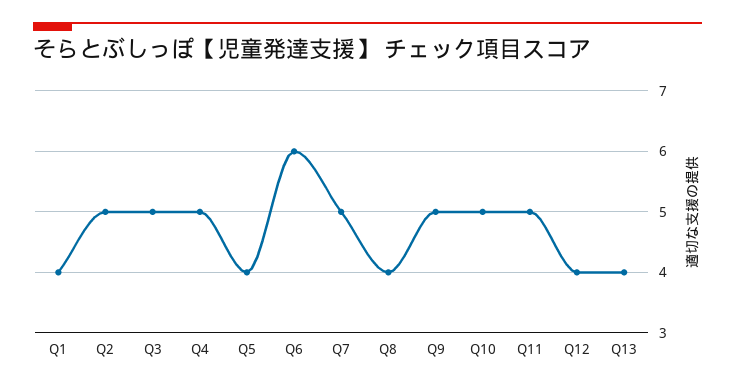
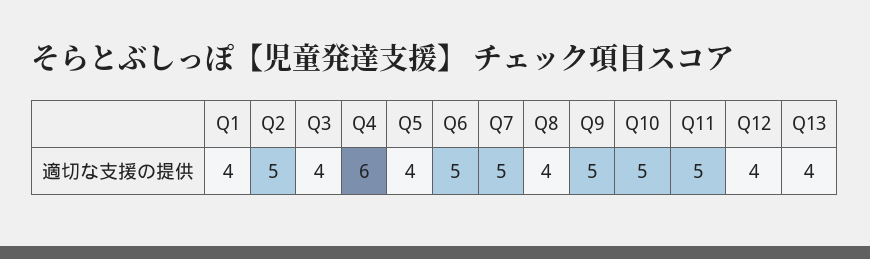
  {
    "Q1": 4,
    "Q2": 5,
-   "Q3": 5,
+   "Q3": 4,
-   "Q4": 5,
+   "Q4": 6,
    "Q5": 4,
-   "Q6": 6,
+   "Q6": 5,
    "Q7": 5,
    "Q8": 4,
    "Q9": 5,
    "Q10": 5,
    "Q11": 5,
    "Q12": 4,
    "Q13": 4
  }

